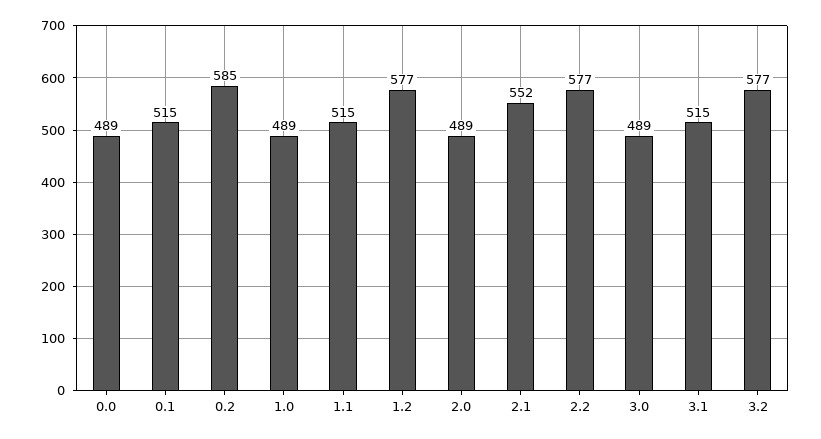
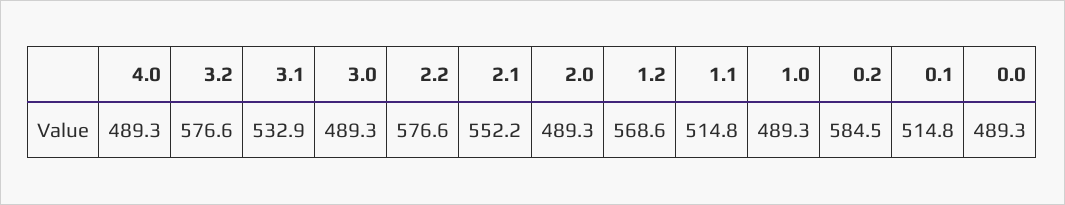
  {
    "0.0": 489.3,
    "0.1": 514.8,
    "0.2": 584.5,
    "1.0": 489.3,
    "1.1": 514.8,
-   "1.2": 577,
+   "1.2": 568.6,
    "2.0": 489.3,
    "2.1": 552.2,
    "2.2": 576.6,
    "3.0": 489.3,
-   "3.1": 515,
+   "3.1": 532.9,
-   "3.2": 576.6
+   "3.2": 576.6,
+   "4.0": 489.3
  }

